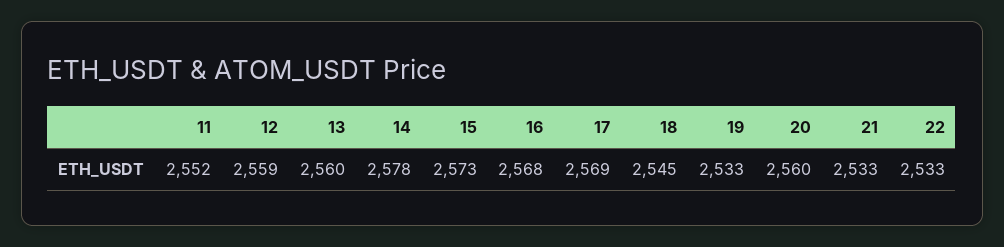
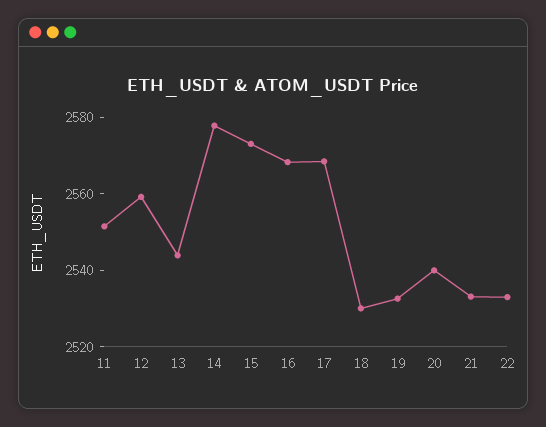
  {
    "11": 2552,
    "12": 2559,
-   "13": 2560,
+   "13": 2545,
    "14": 2578,
    "15": 2573,
    "16": 2568,
    "17": 2569,
-   "18": 2545,
+   "18": 2530,
    "19": 2533,
-   "20": 2560,
+   "20": 2540,
    "21": 2533,
    "22": 2533
  }

